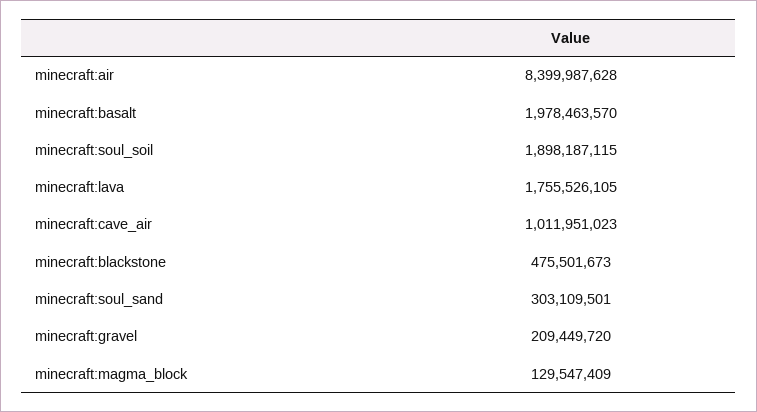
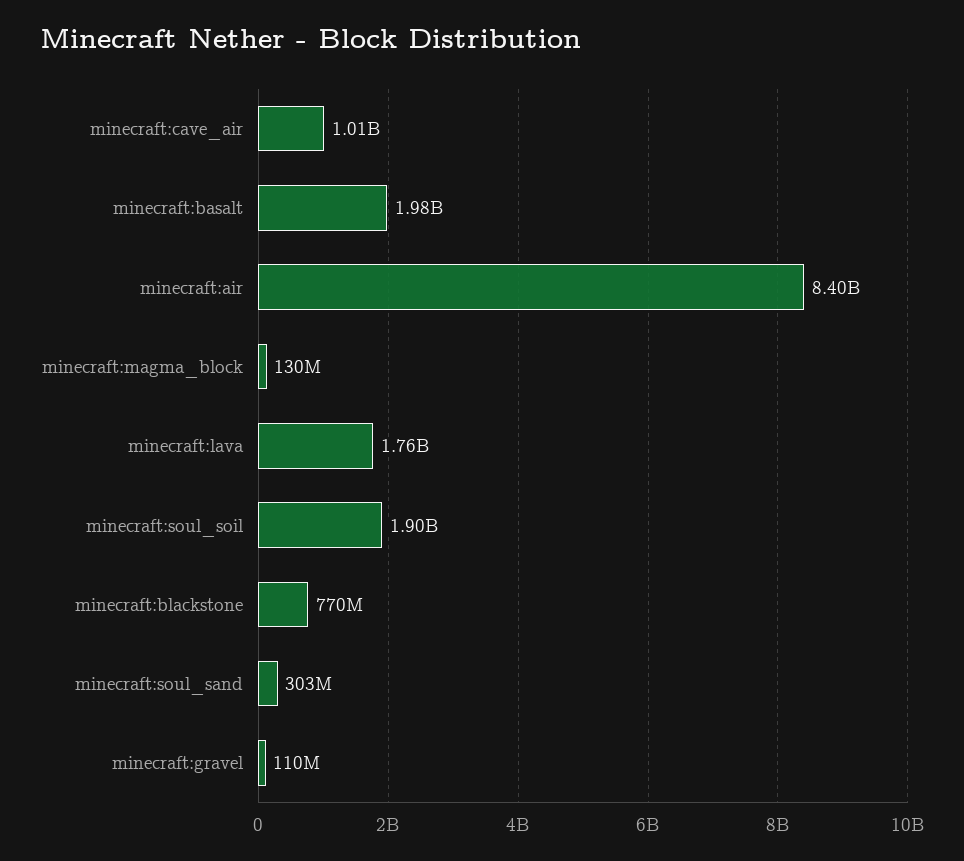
  {
    "minecraft:air": 8399987628,
    "minecraft:basalt": 1978463570,
    "minecraft:soul_soil": 1898187115,
    "minecraft:lava": 1755526105,
    "minecraft:cave_air": 1011951023,
-   "minecraft:blackstone": 475501673,
+   "minecraft:blackstone": 770000000,
    "minecraft:soul_sand": 303109501,
-   "minecraft:gravel": 209449720,
+   "minecraft:gravel": 110000000,
    "minecraft:magma_block": 129547409
  }

